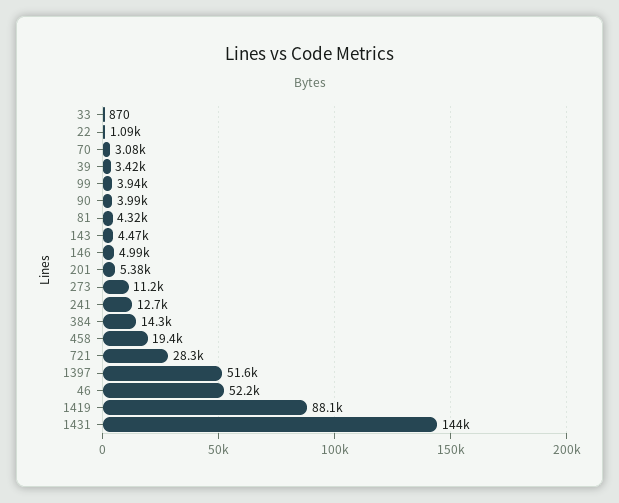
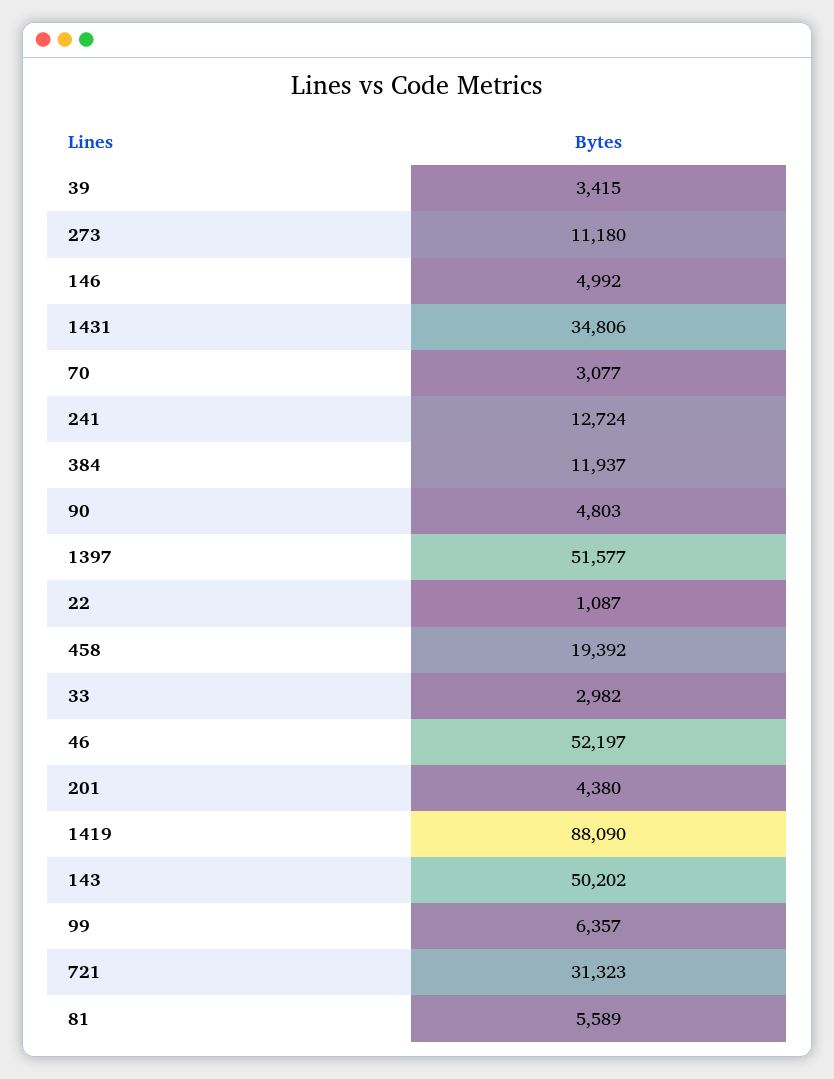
  {
-   "33": 870,
+   "33": 2982,
    "22": 1087,
    "70": 3077,
    "39": 3415,
-   "99": 3940,
+   "99": 6357,
-   "90": 3990,
+   "90": 4803,
-   "81": 4320,
+   "81": 5589,
-   "143": 4470,
+   "143": 50202,
    "146": 4992,
-   "201": 5380,
+   "201": 4380,
    "273": 11180,
    "241": 12724,
-   "384": 14300,
+   "384": 11937,
    "458": 19392,
-   "721": 28300,
+   "721": 31323,
    "1397": 51577,
    "46": 52197,
    "1419": 88090,
-   "1431": 144000
+   "1431": 34806
  }

